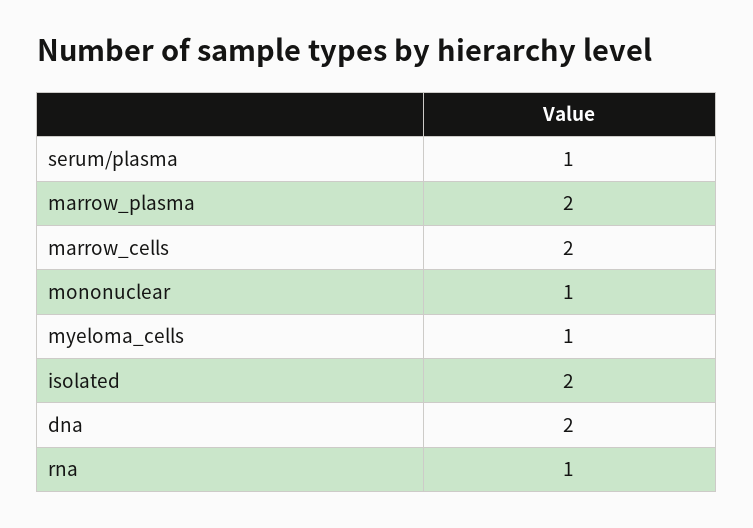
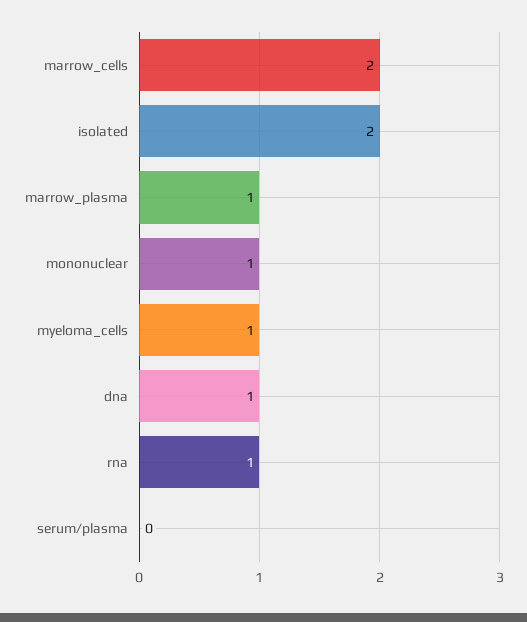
  {
-   "serum/plasma": 1,
+   "serum/plasma": 0,
-   "marrow_plasma": 2,
+   "marrow_plasma": 1,
    "marrow_cells": 2,
    "mononuclear": 1,
    "myeloma_cells": 1,
    "isolated": 2,
-   "dna": 2,
+   "dna": 1,
    "rna": 1
  }

